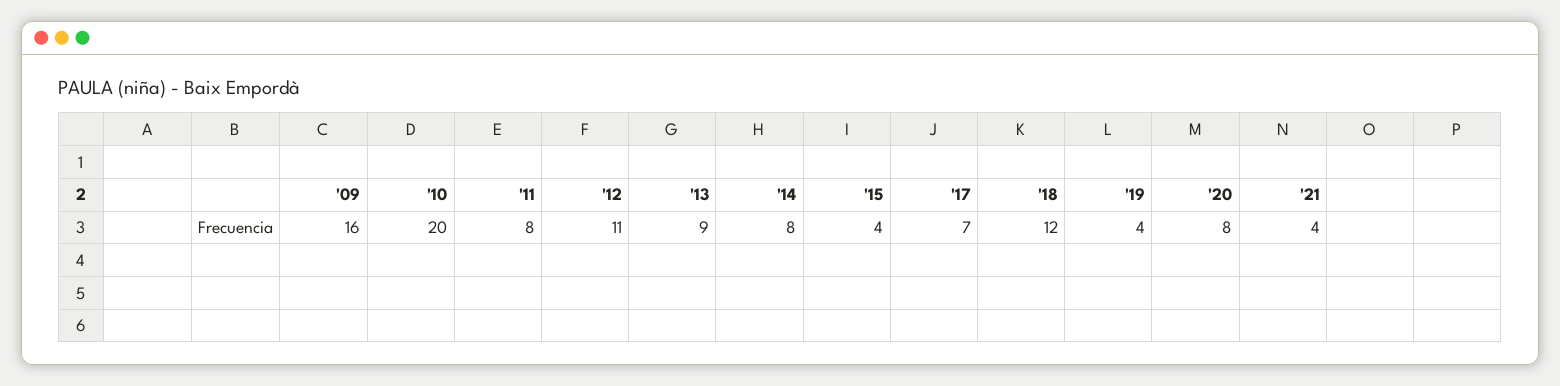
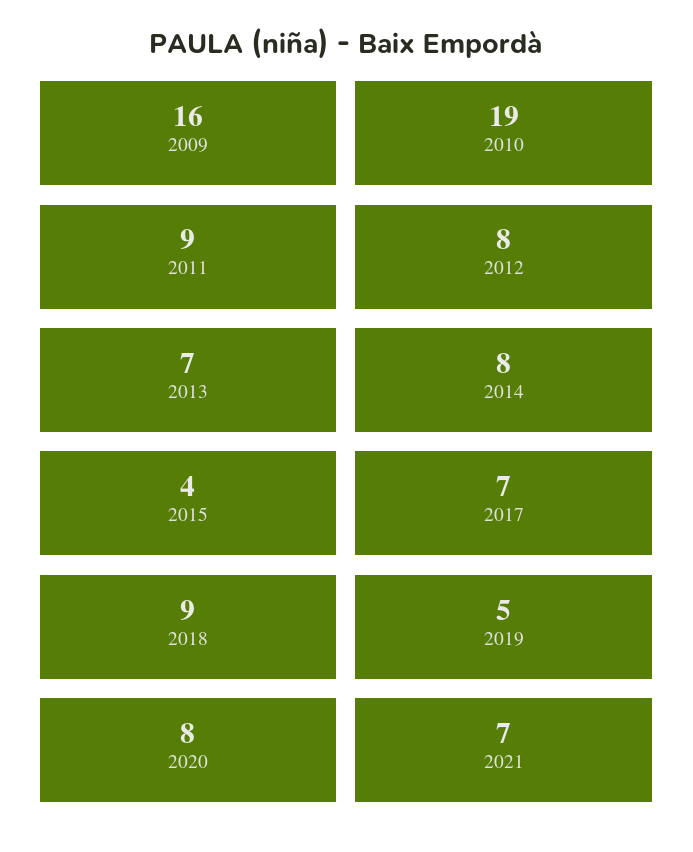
  {
    "'09": 16,
-   "'10": 20,
+   "'10": 19,
-   "'11": 8,
+   "'11": 9,
-   "'12": 11,
+   "'12": 8,
-   "'13": 9,
+   "'13": 7,
    "'14": 8,
    "'15": 4,
    "'17": 7,
-   "'18": 12,
+   "'18": 9,
-   "'19": 4,
+   "'19": 5,
    "'20": 8,
-   "'21": 4
+   "'21": 7
  }

